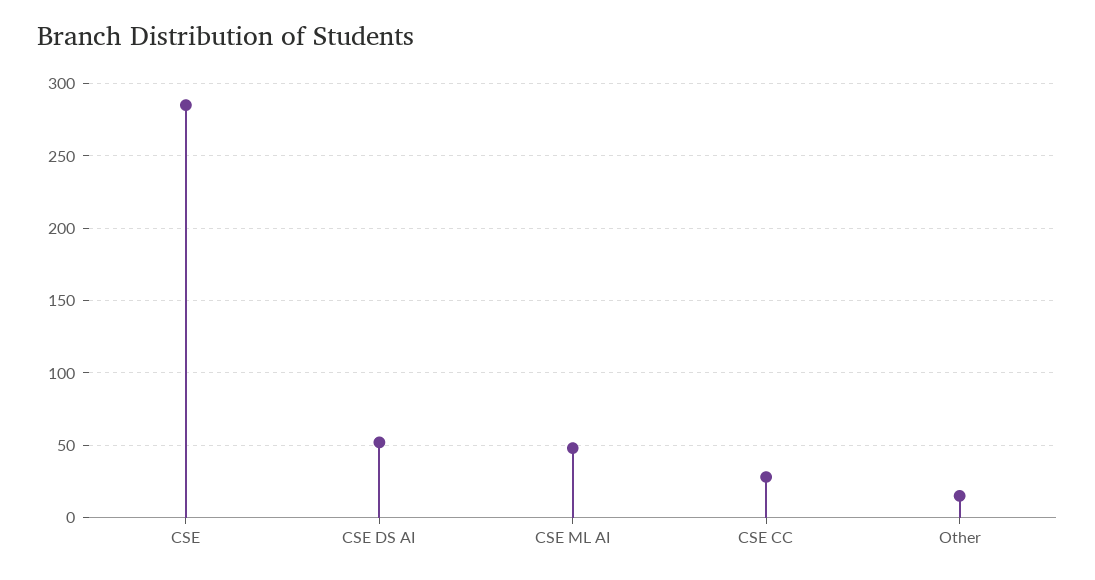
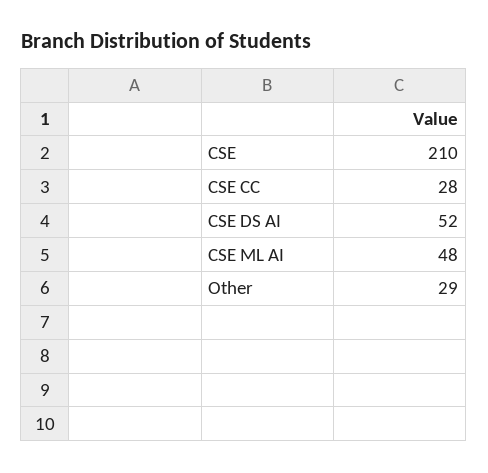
  {
-   "CSE": 285,
+   "CSE": 210,
    "CSE DS AI": 52,
    "CSE ML AI": 48,
    "CSE CC": 28,
-   "Other": 15
+   "Other": 29
  }

